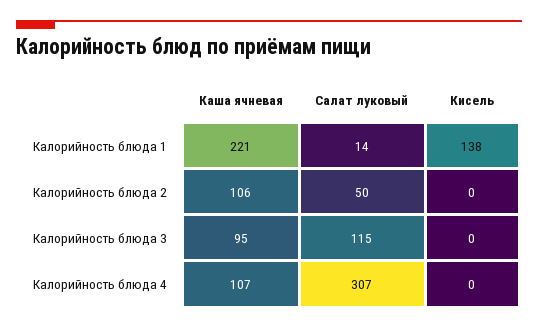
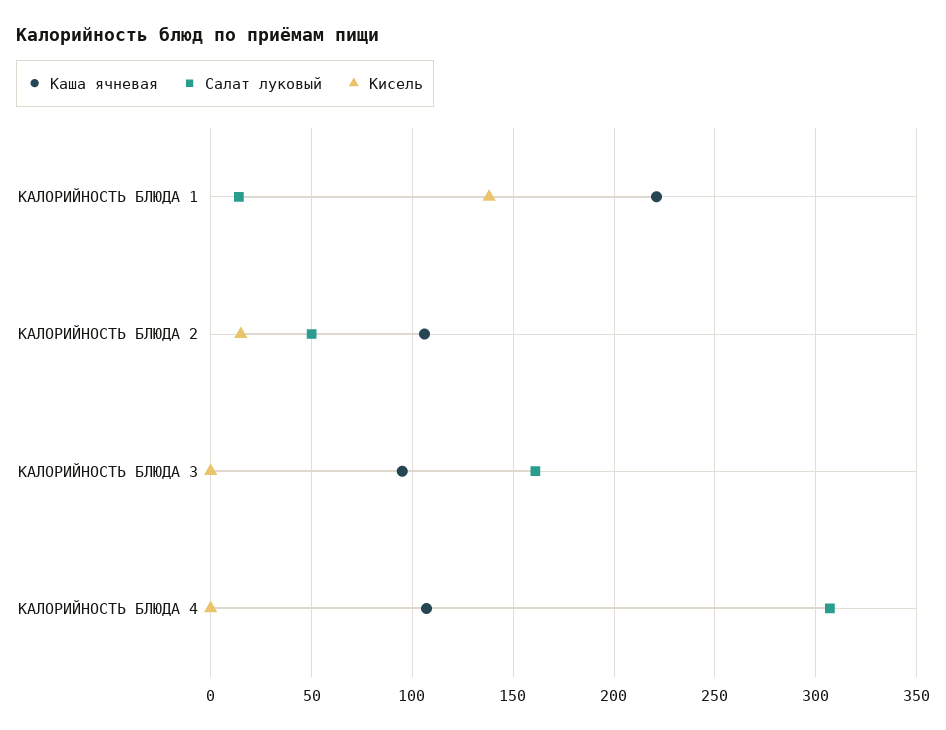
  {
    "Каша ячневая": {
      "Калорийность блюда 1": 221,
      "Калорийность блюда 2": 106,
      "Калорийность блюда 3": 95,
      "Калорийность блюда 4": 107
    },
    "Салат луковый": {
      "Калорийность блюда 1": 14,
      "Калорийность блюда 2": 50,
-     "Калорийность блюда 3": 115,
+     "Калорийность блюда 3": 160,
      "Калорийность блюда 4": 307
    },
    "Кисель": {
      "Калорийность блюда 1": 138,
-     "Калорийность блюда 2": 0,
+     "Калорийность блюда 2": 15,
      "Калорийность блюда 3": 0,
      "Калорийность блюда 4": 0
    }
  }

